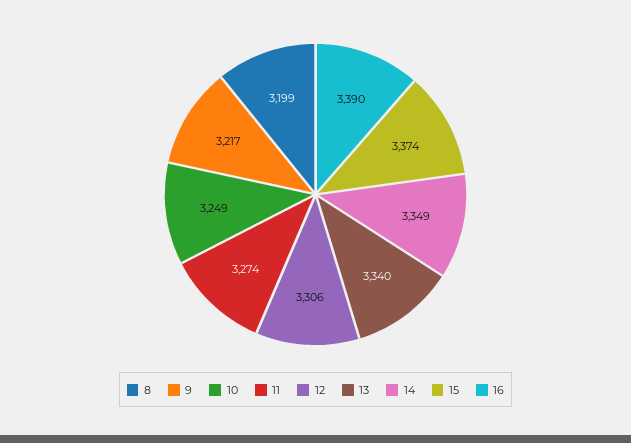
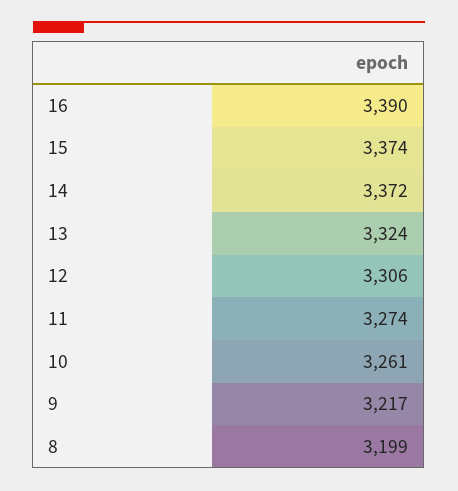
  {
    "8": 3199,
    "9": 3217,
-   "10": 3249,
+   "10": 3261,
    "11": 3274,
    "12": 3306,
-   "13": 3340,
+   "13": 3324,
-   "14": 3349,
+   "14": 3372,
    "15": 3374,
    "16": 3390
  }

